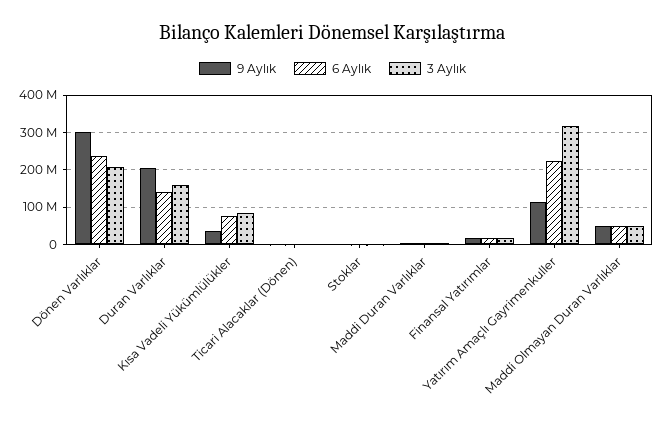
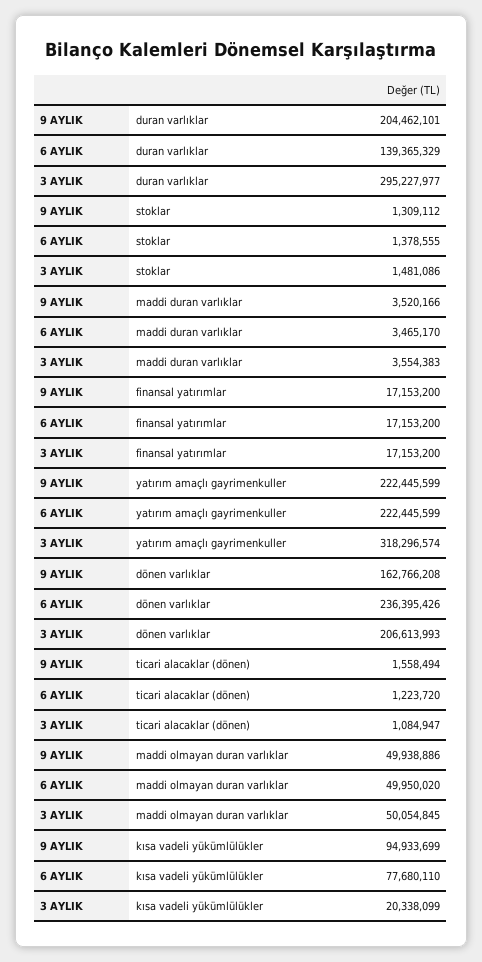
  {
    "9 Aylık": {
-     "Dönen Varlıklar": 300000000,
+     "Dönen Varlıklar": 162766208,
      "Duran Varlıklar": 204462101,
-     "Kısa Vadeli Yükümlülükler": 40000000,
+     "Kısa Vadeli Yükümlülükler": 94933699,
      "Ticari Alacaklar (Dönen)": 1558494,
      "Stoklar": 1309112,
      "Maddi Duran Varlıklar": 3520166,
      "Finansal Yatırımlar": 17153200,
-     "Yatırım Amaçlı Gayrimenkuller": 120000000,
+     "Yatırım Amaçlı Gayrimenkuller": 222445599,
      "Maddi Olmayan Duran Varlıklar": 49938886
    },
    "6 Aylık": {
      "Dönen Varlıklar": 236395426,
      "Duran Varlıklar": 139365329,
      "Kısa Vadeli Yükümlülükler": 77680110,
      "Ticari Alacaklar (Dönen)": 1223720,
      "Stoklar": 1378555,
      "Maddi Duran Varlıklar": 3465170,
      "Finansal Yatırımlar": 17153200,
      "Yatırım Amaçlı Gayrimenkuller": 222445599,
      "Maddi Olmayan Duran Varlıklar": 49950020
    },
    "3 Aylık": {
      "Dönen Varlıklar": 206613993,
-     "Duran Varlıklar": 160000000,
+     "Duran Varlıklar": 295227977,
-     "Kısa Vadeli Yükümlülükler": 80000000,
+     "Kısa Vadeli Yükümlülükler": 20338099,
      "Ticari Alacaklar (Dönen)": 1084947,
      "Stoklar": 1481086,
      "Maddi Duran Varlıklar": 3554383,
      "Finansal Yatırımlar": 17153200,
      "Yatırım Amaçlı Gayrimenkuller": 318296574,
      "Maddi Olmayan Duran Varlıklar": 50054845
    }
  }

